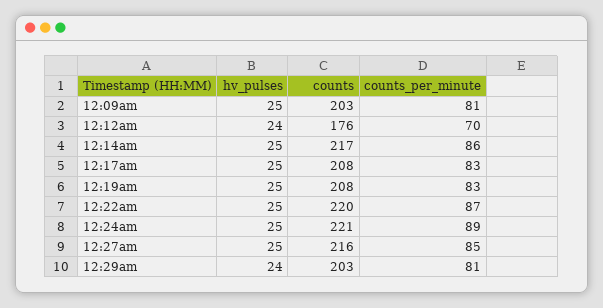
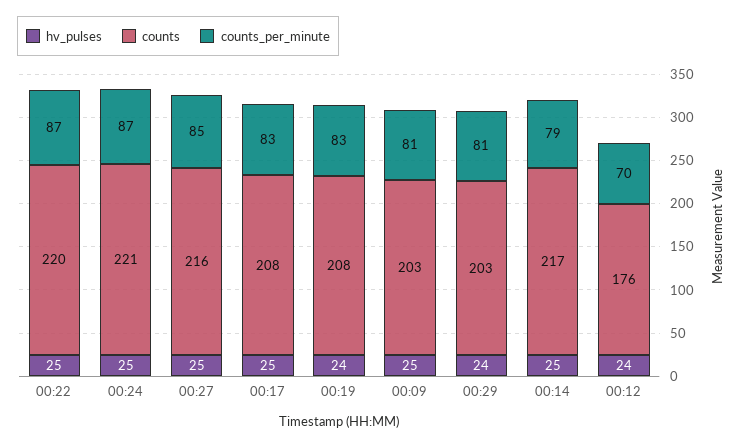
  {
    "hv_pulses": {
      "12:09am": 25,
      "12:12am": 24,
      "12:14am": 25,
      "12:17am": 25,
-     "12:19am": 25,
+     "12:19am": 24,
      "12:22am": 25,
      "12:24am": 25,
      "12:27am": 25,
      "12:29am": 24
    },
    "counts": {
      "12:09am": 203,
      "12:12am": 176,
      "12:14am": 217,
      "12:17am": 208,
      "12:19am": 208,
      "12:22am": 220,
      "12:24am": 221,
      "12:27am": 216,
      "12:29am": 203
    },
    "counts_per_minute": {
      "12:09am": 81,
      "12:12am": 70,
-     "12:14am": 86,
+     "12:14am": 79,
      "12:17am": 83,
      "12:19am": 83,
      "12:22am": 87,
-     "12:24am": 89,
+     "12:24am": 87,
      "12:27am": 85,
      "12:29am": 81
    }
  }

